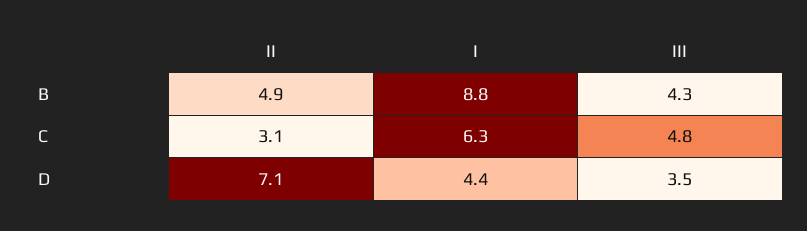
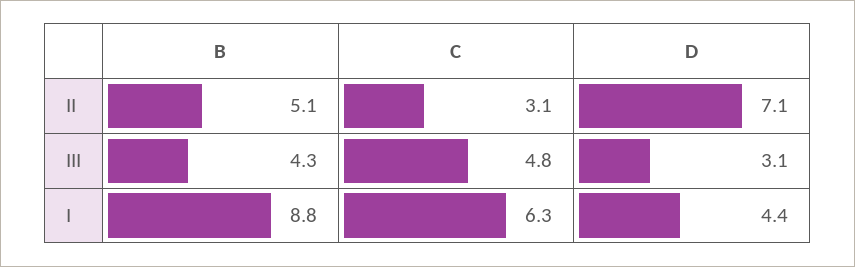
  {
    "II": {
-     "B": 4.9,
+     "B": 5.1,
      "C": 3.1,
      "D": 7.1
    },
    "I": {
      "B": 8.8,
      "C": 6.3,
      "D": 4.4
    },
    "III": {
      "B": 4.3,
      "C": 4.8,
-     "D": 3.5
+     "D": 3.1
    }
  }

